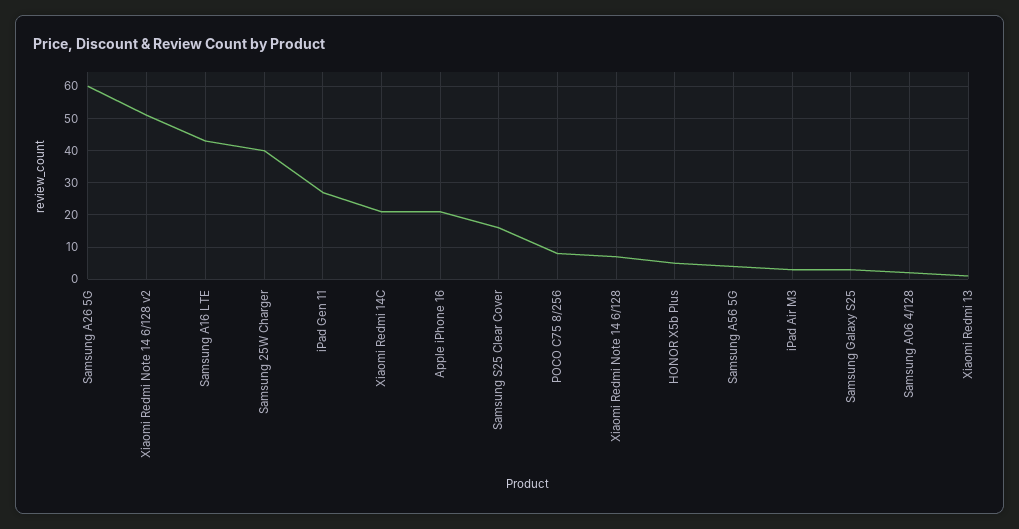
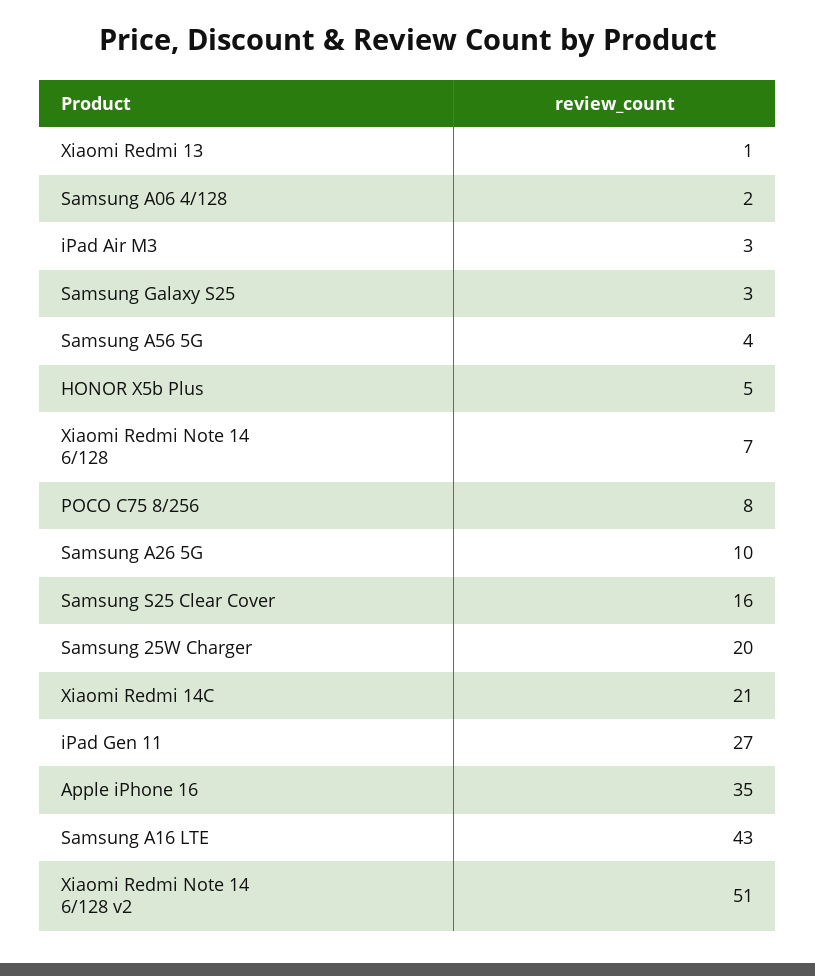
  {
-   "Samsung A26 5G": 60,
+   "Samsung A26 5G": 10,
    "Xiaomi Redmi Note 14 6/128 v2": 51,
    "Samsung A16 LTE": 43,
-   "Samsung 25W Charger": 40,
+   "Samsung 25W Charger": 20,
    "iPad Gen 11": 27,
    "Xiaomi Redmi 14C": 21,
-   "Apple iPhone 16": 20,
+   "Apple iPhone 16": 35,
    "Samsung S25 Clear Cover": 16,
    "POCO C75 8/256": 8,
    "Xiaomi Redmi Note 14 6/128": 7,
    "HONOR X5b Plus": 5,
    "Samsung A56 5G": 4,
    "iPad Air M3": 3,
    "Samsung Galaxy S25": 3,
    "Samsung A06 4/128": 2,
    "Xiaomi Redmi 13": 1
  }

